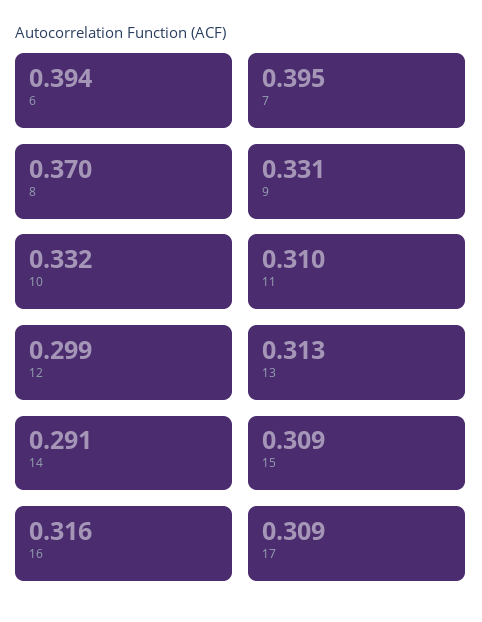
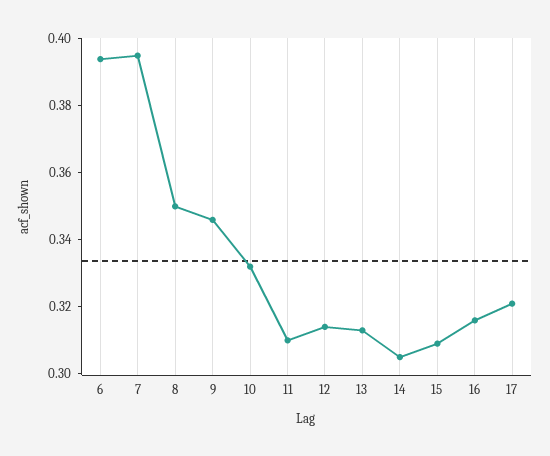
  {
    "6": 0.394,
    "7": 0.395,
-   "8": 0.37,
+   "8": 0.35,
-   "9": 0.331,
+   "9": 0.345,
    "10": 0.332,
    "11": 0.31,
-   "12": 0.299,
+   "12": 0.315,
    "13": 0.313,
-   "14": 0.291,
+   "14": 0.305,
    "15": 0.309,
    "16": 0.316,
-   "17": 0.309
+   "17": 0.32
  }

